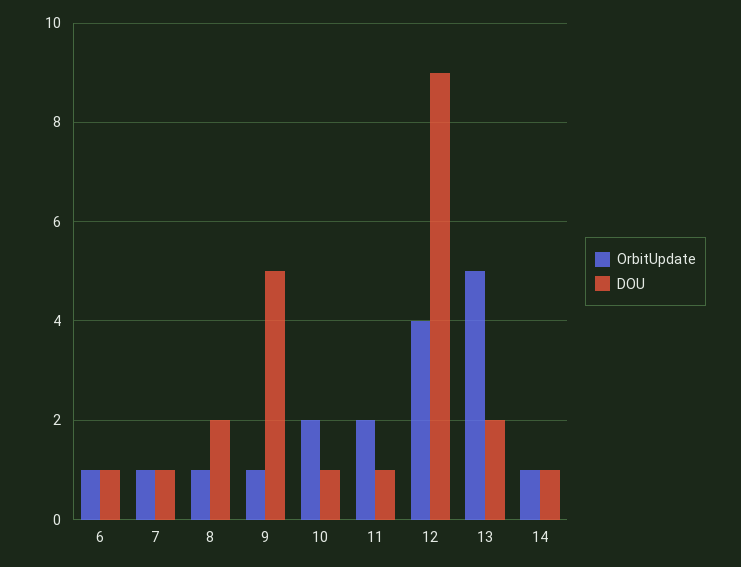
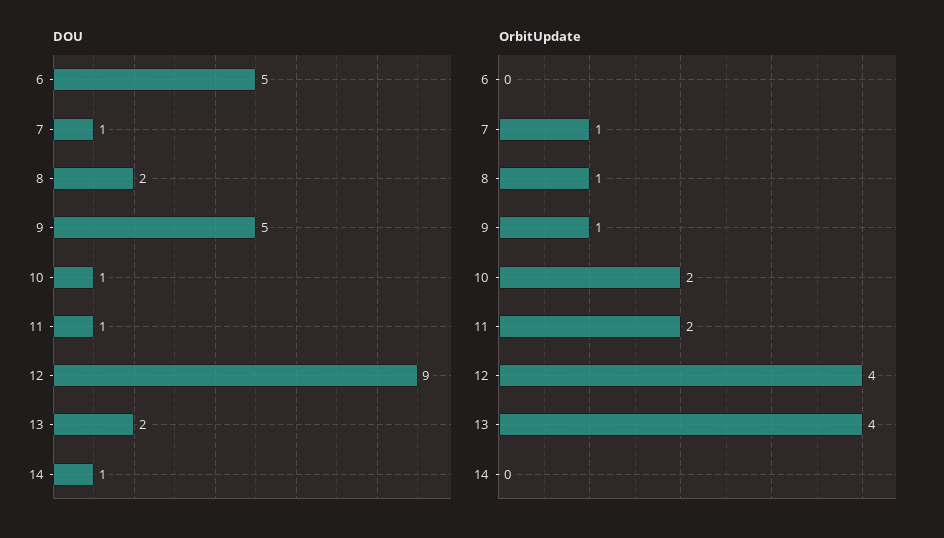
  {
    "OrbitUpdate": {
-     "6": 1,
+     "6": 0,
      "7": 1,
      "8": 1,
      "9": 1,
      "10": 2,
      "11": 2,
      "12": 4,
-     "13": 5,
+     "13": 4,
-     "14": 1
+     "14": 0
    },
    "DOU": {
-     "6": 1,
+     "6": 5,
      "7": 1,
      "8": 2,
      "9": 5,
      "10": 1,
      "11": 1,
      "12": 9,
      "13": 2,
      "14": 1
    }
  }

